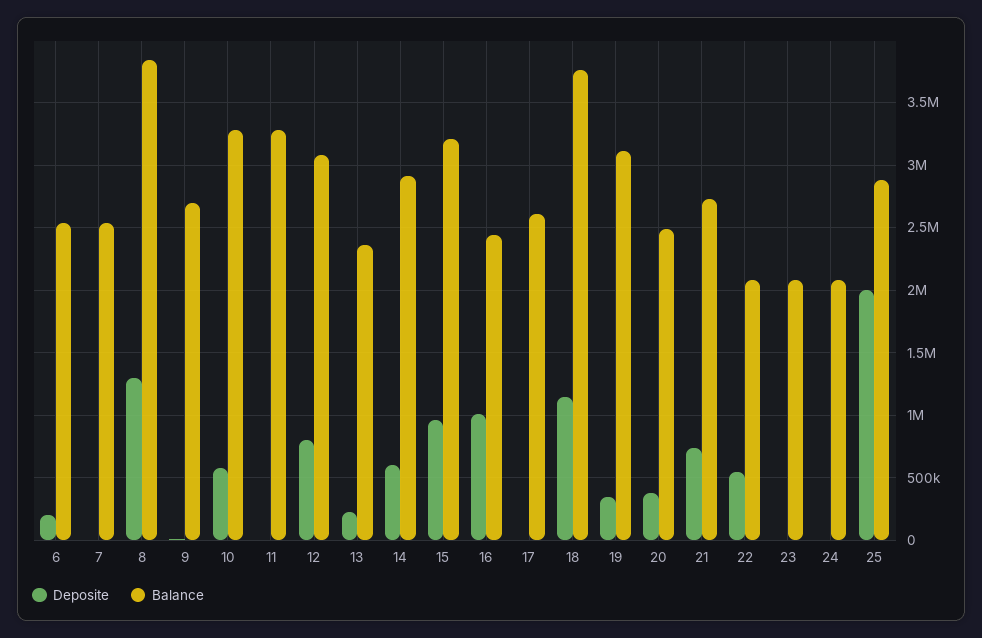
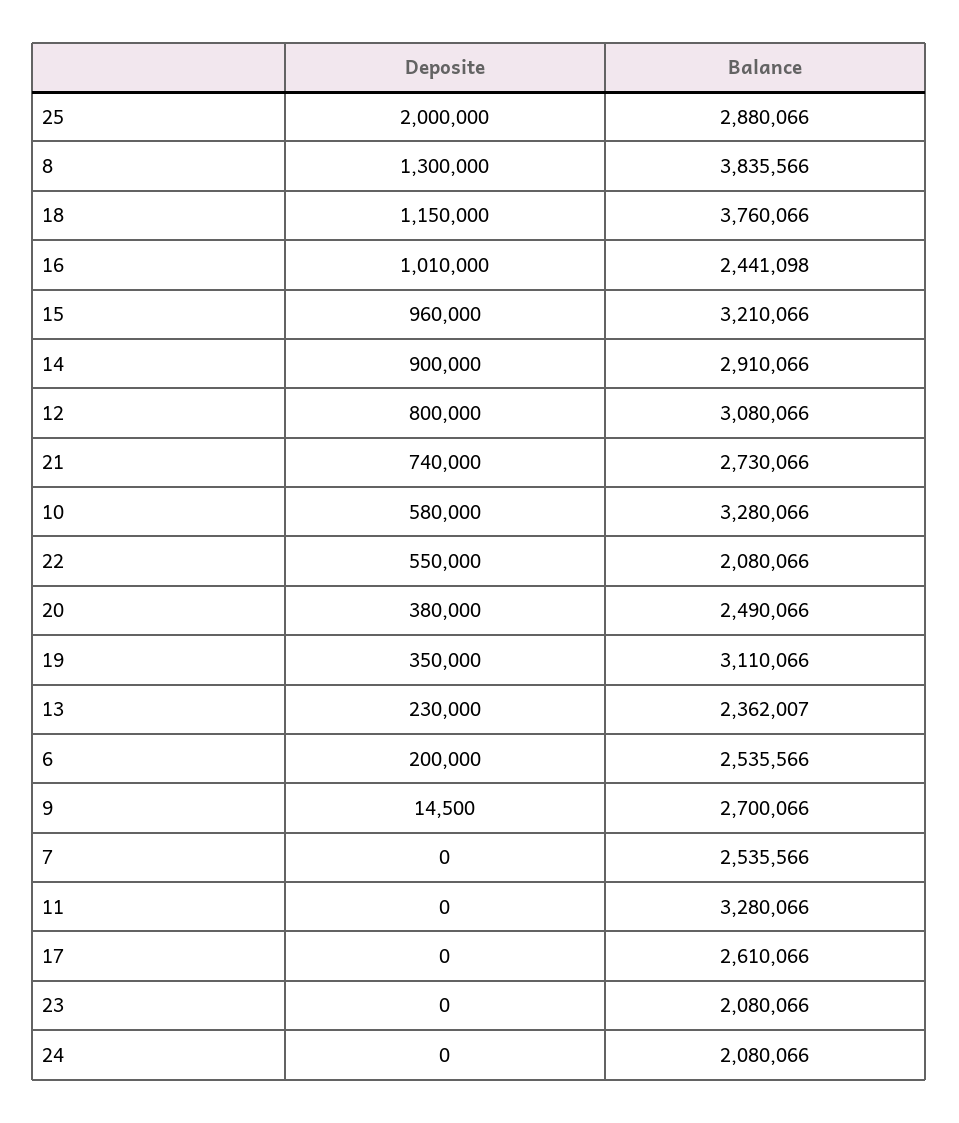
  {
    "Deposite": {
      "6": 200000,
      "7": 0,
      "8": 1300000,
      "9": 14500,
      "10": 580000,
      "11": 0,
      "12": 800000,
      "13": 230000,
-     "14": 600000,
+     "14": 900000,
      "15": 960000,
      "16": 1010000,
      "17": 0,
      "18": 1150000,
      "19": 350000,
      "20": 380000,
      "21": 740000,
      "22": 550000,
      "23": 0,
      "24": 0,
      "25": 2000000
    },
    "Balance": {
      "6": 2535566,
      "7": 2535566,
      "8": 3835566,
      "9": 2700066,
      "10": 3280066,
      "11": 3280066,
      "12": 3080066,
      "13": 2362007,
      "14": 2910066,
      "15": 3210066,
      "16": 2441098,
      "17": 2610066,
      "18": 3760066,
      "19": 3110066,
      "20": 2490066,
      "21": 2730066,
      "22": 2080066,
      "23": 2080066,
      "24": 2080066,
      "25": 2880066
    }
  }

